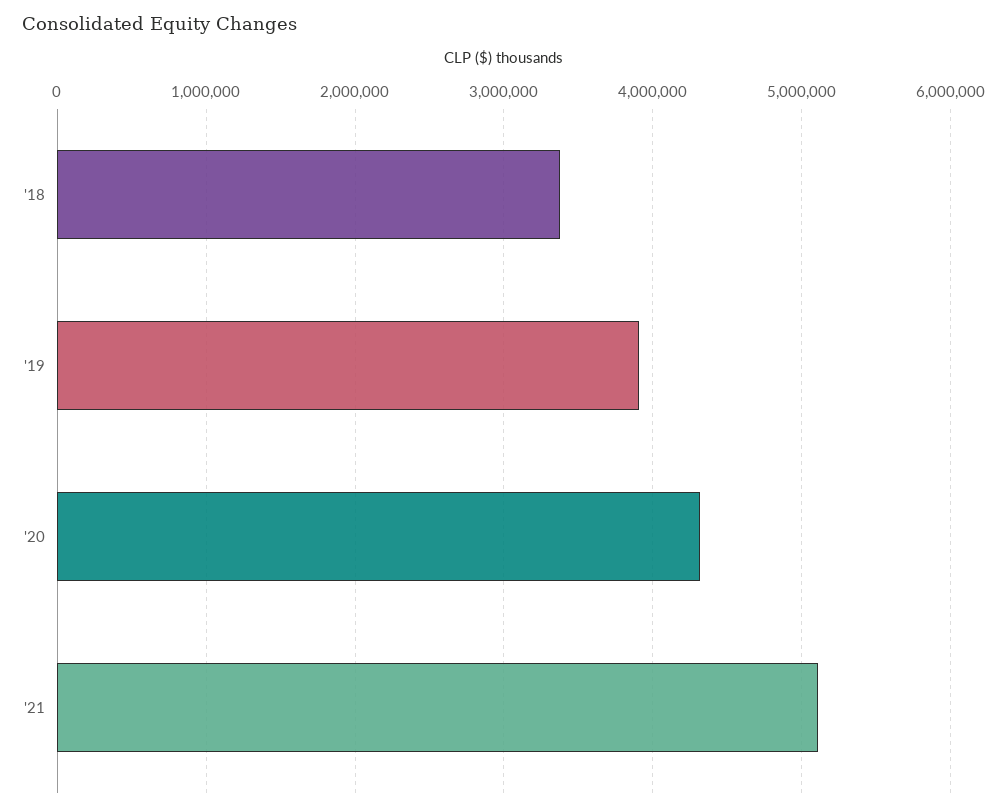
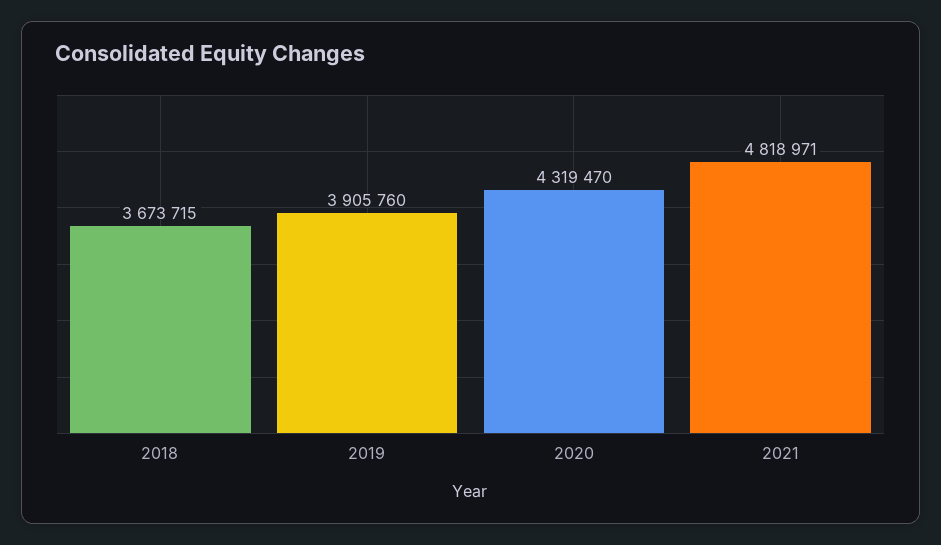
  {
-   "'18": 3400000,
+   "'18": 3673715,
    "'19": 3905760,
    "'20": 4319470,
-   "'21": 5100000
+   "'21": 4818971
  }

